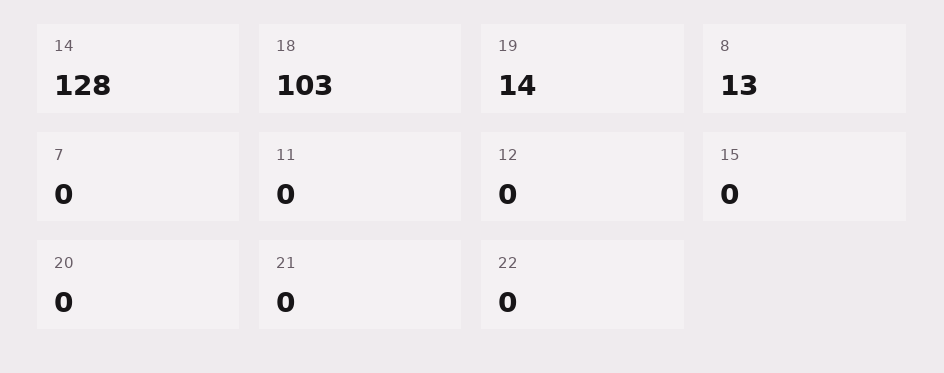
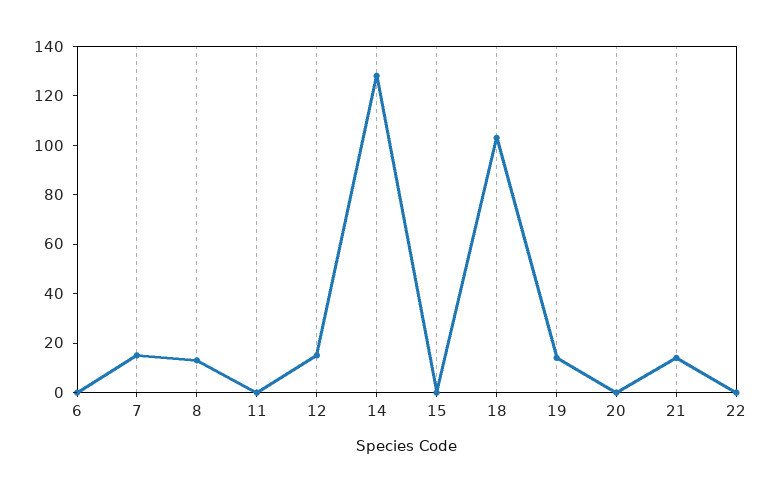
  {
    "14": 128,
    "18": 103,
    "19": 14,
    "8": 13,
-   "7": 0,
+   "7": 15,
    "11": 0,
-   "12": 0,
+   "12": 15,
    "15": 0,
    "20": 0,
-   "21": 0,
+   "21": 15,
-   "22": 0
+   "22": 0,
+   "6": 0
  }

